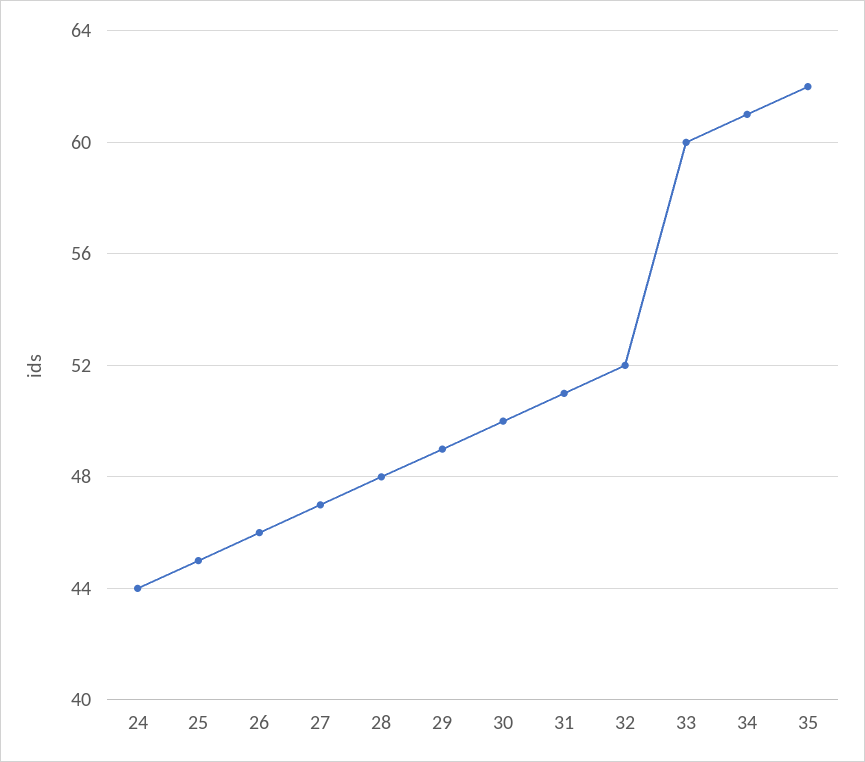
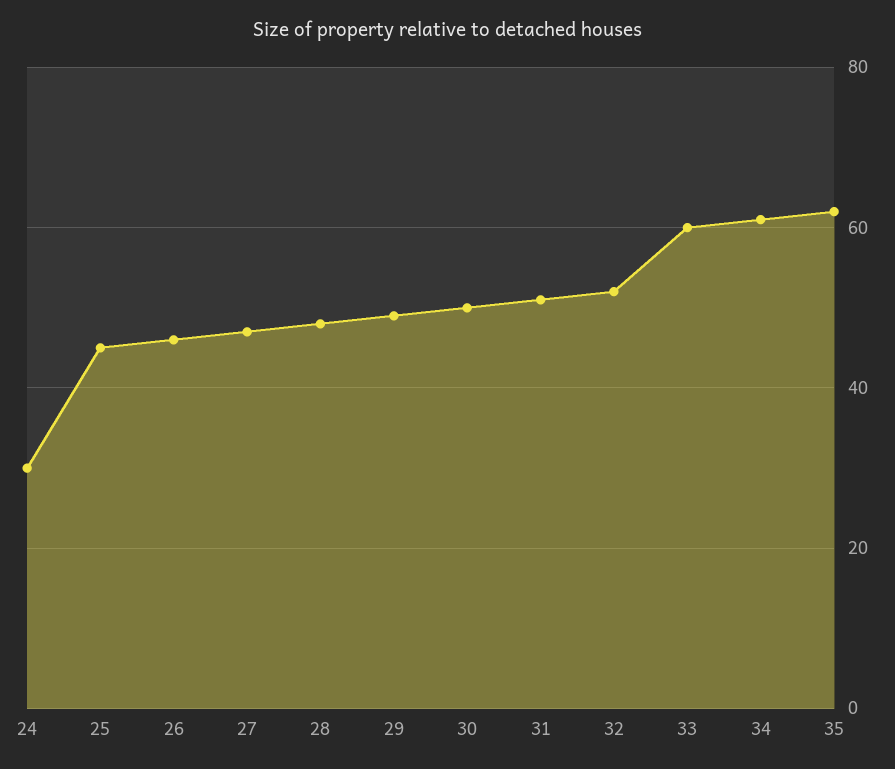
  {
-   "24": 44,
+   "24": 30,
    "25": 45,
    "26": 46,
    "27": 47,
    "28": 48,
    "29": 49,
    "30": 50,
    "31": 51,
    "32": 52,
    "33": 60,
    "34": 61,
    "35": 62
  }

